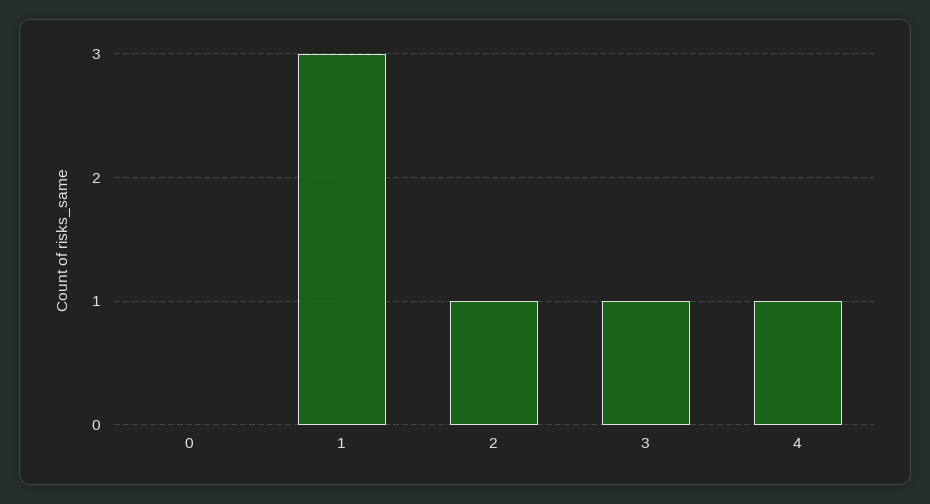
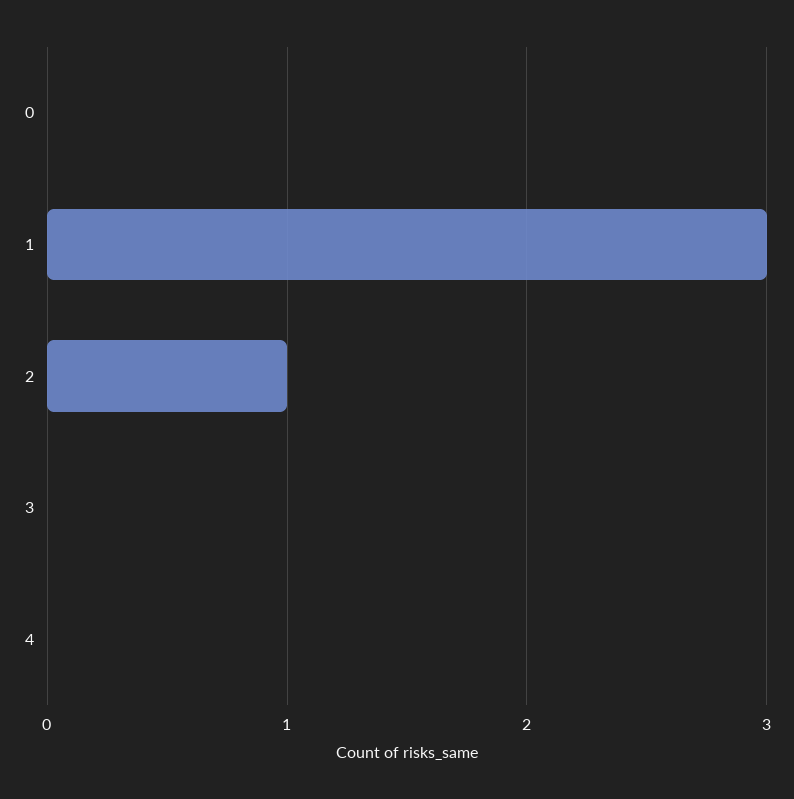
  {
    "0": 0,
    "1": 3,
    "2": 1,
-   "3": 1,
+   "3": 0,
-   "4": 1
+   "4": 0
  }

